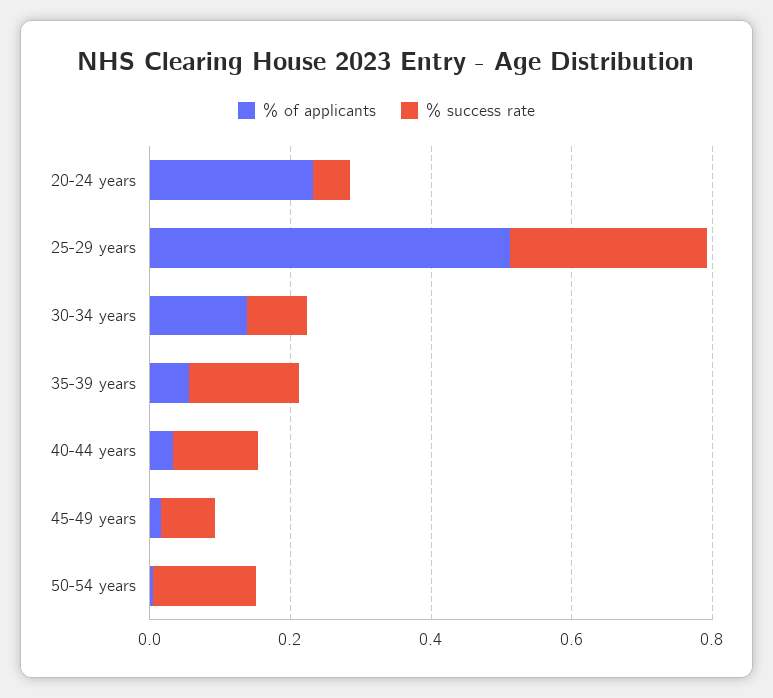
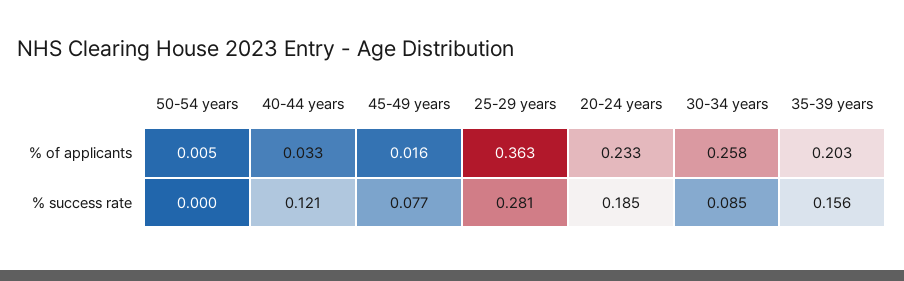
  {
    "% of applicants": {
      "20-24 years": 0.233,
-     "25-29 years": 0.5,
+     "25-29 years": 0.363,
-     "30-34 years": 0.15,
+     "30-34 years": 0.258,
-     "35-39 years": 0.05,
+     "35-39 years": 0.203,
      "40-44 years": 0.033,
      "45-49 years": 0.016,
      "50-54 years": 0.005
    },
    "% success rate": {
-     "20-24 years": 0.05,
+     "20-24 years": 0.185,
      "25-29 years": 0.281,
      "30-34 years": 0.085,
      "35-39 years": 0.156,
      "40-44 years": 0.121,
      "45-49 years": 0.077,
-     "50-54 years": 0.15
+     "50-54 years": 0
    }
  }

